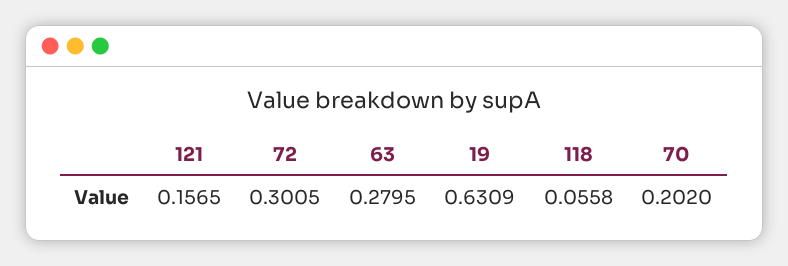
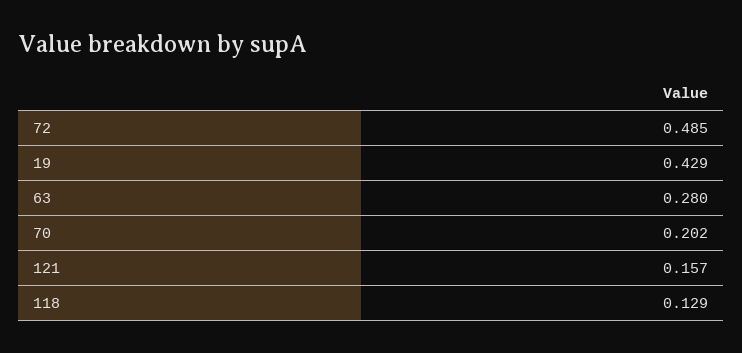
  {
    "121": 0.1565,
-   "72": 0.3005,
+   "72": 0.485,
    "63": 0.2795,
-   "19": 0.6309,
+   "19": 0.429,
-   "118": 0.0558,
+   "118": 0.129,
    "70": 0.202
  }

